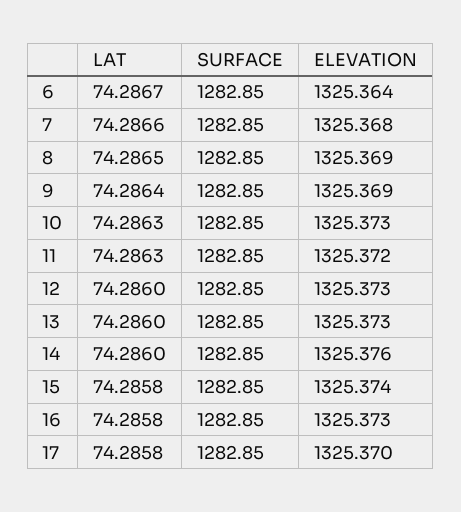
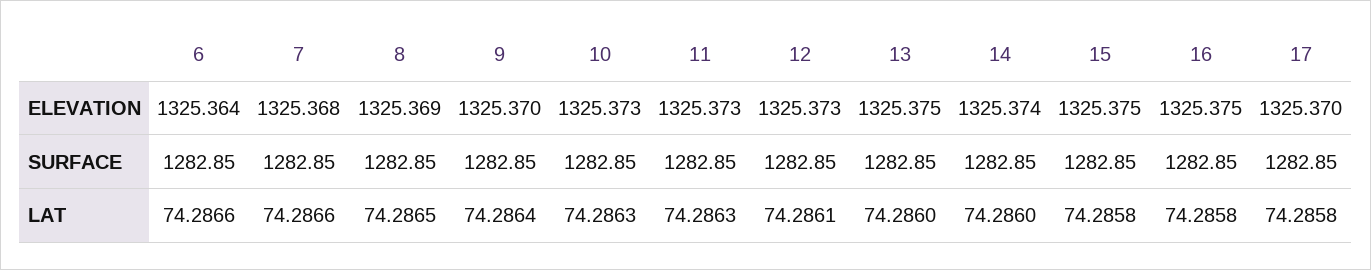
  {
    "LAT": {
-     "6": 74.2867,
+     "6": 74.2866,
      "7": 74.2866,
      "8": 74.2865,
      "9": 74.2864,
      "10": 74.2863,
      "11": 74.2863,
-     "12": 74.286,
+     "12": 74.2861,
      "13": 74.286,
      "14": 74.286,
      "15": 74.2858,
      "16": 74.2858,
      "17": 74.2858
    },
    "SURFACE": {
      "6": 1282.85,
      "7": 1282.85,
      "8": 1282.85,
      "9": 1282.85,
      "10": 1282.85,
      "11": 1282.85,
      "12": 1282.85,
      "13": 1282.85,
      "14": 1282.85,
      "15": 1282.85,
      "16": 1282.85,
      "17": 1282.85
    },
    "ELEVATION": {
      "6": 1325.364,
      "7": 1325.368,
      "8": 1325.369,
-     "9": 1325.369,
+     "9": 1325.37,
      "10": 1325.373,
-     "11": 1325.372,
+     "11": 1325.373,
      "12": 1325.373,
-     "13": 1325.373,
+     "13": 1325.375,
-     "14": 1325.376,
+     "14": 1325.374,
-     "15": 1325.374,
+     "15": 1325.375,
-     "16": 1325.373,
+     "16": 1325.375,
      "17": 1325.37
    }
  }

